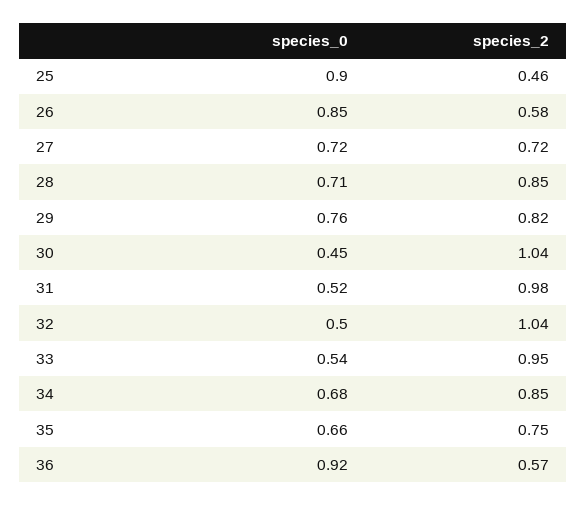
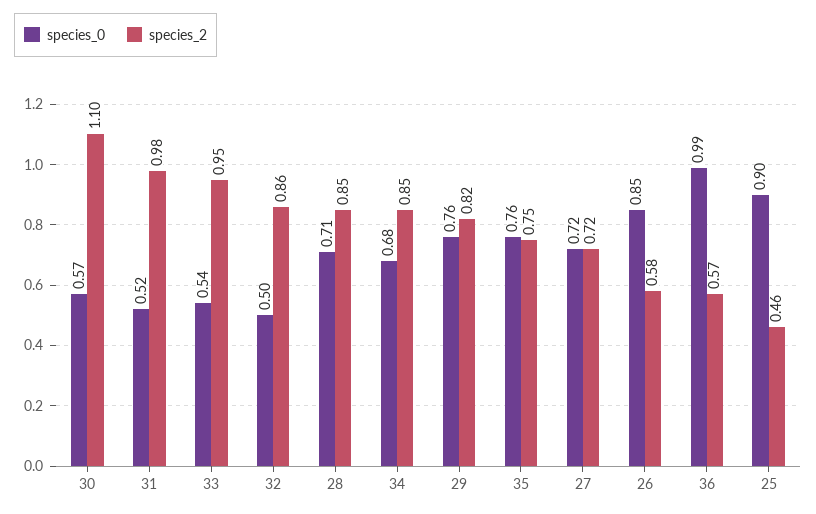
  {
    "species_0": {
      "25": 0.9,
      "26": 0.85,
      "27": 0.72,
      "28": 0.71,
      "29": 0.76,
-     "30": 0.45,
+     "30": 0.57,
      "31": 0.52,
      "32": 0.5,
      "33": 0.54,
      "34": 0.68,
-     "35": 0.66,
+     "35": 0.76,
-     "36": 0.92
+     "36": 0.99
    },
    "species_2": {
      "25": 0.46,
      "26": 0.58,
      "27": 0.72,
      "28": 0.85,
      "29": 0.82,
-     "30": 1.04,
+     "30": 1.1,
      "31": 0.98,
-     "32": 1.04,
+     "32": 0.86,
      "33": 0.95,
      "34": 0.85,
      "35": 0.75,
      "36": 0.57
    }
  }

